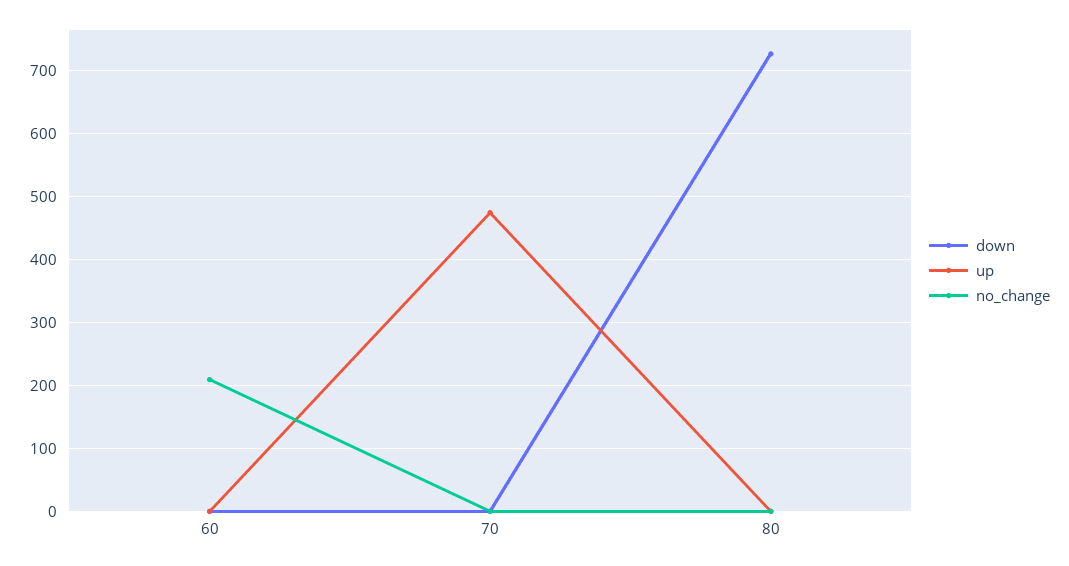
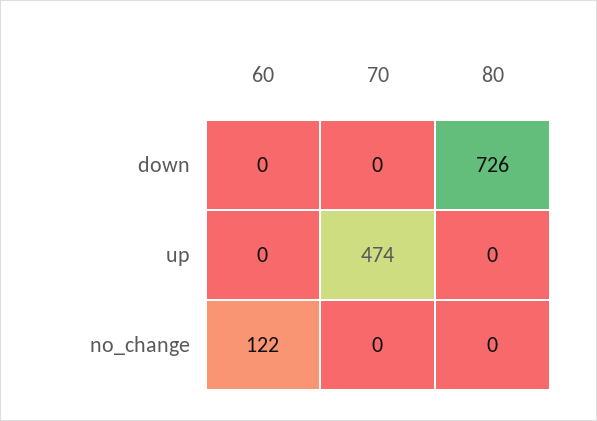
  {
    "down": {
      "60": 0,
      "70": 0,
      "80": 726
    },
    "up": {
      "60": 0,
      "70": 474,
      "80": 0
    },
    "no_change": {
-     "60": 210,
+     "60": 122,
      "70": 0,
      "80": 0
    }
  }

